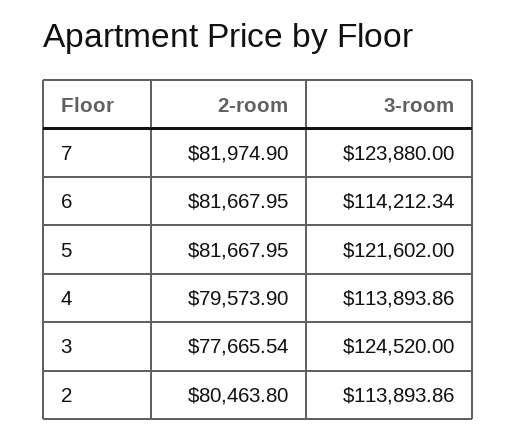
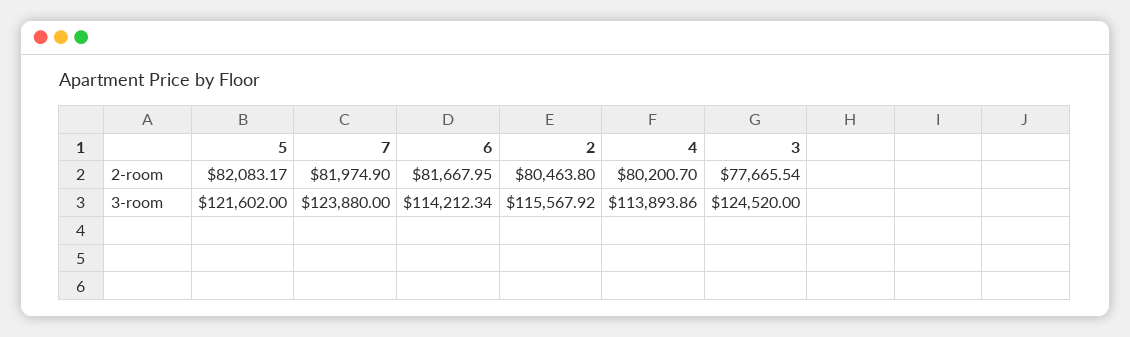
  {
    "2-room": {
      "7": 81974.9,
      "6": 81667.95,
-     "5": 81667.95,
+     "5": 82083.17,
-     "4": 79573.9,
+     "4": 80200.7,
      "3": 77665.54,
      "2": 80463.8
    },
    "3-room": {
      "7": 123880,
      "6": 114212.34,
      "5": 121602,
      "4": 113893.86,
      "3": 124520,
-     "2": 113893.86
+     "2": 115567.92
    }
  }

